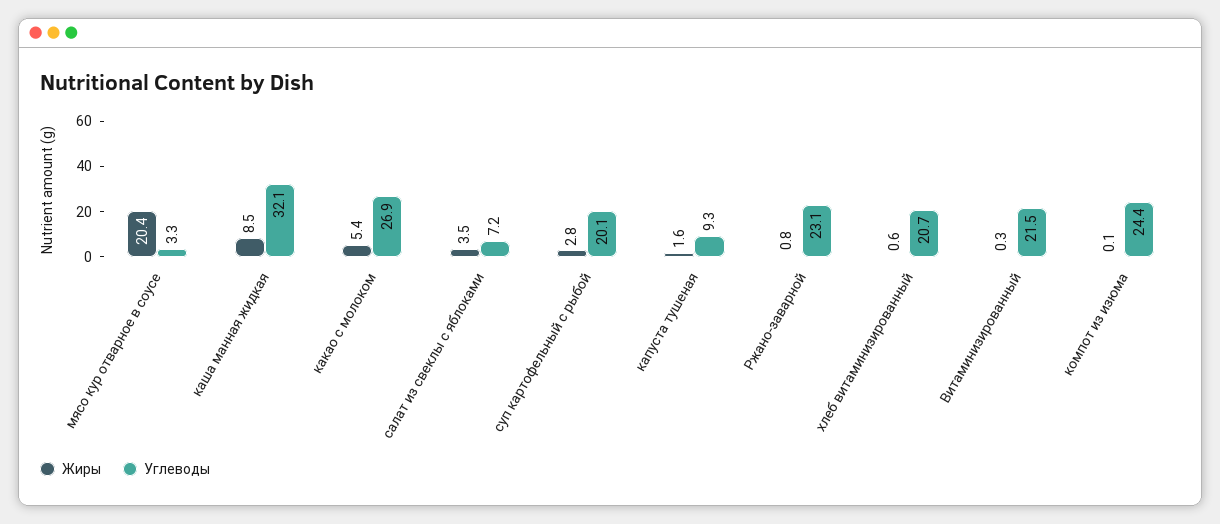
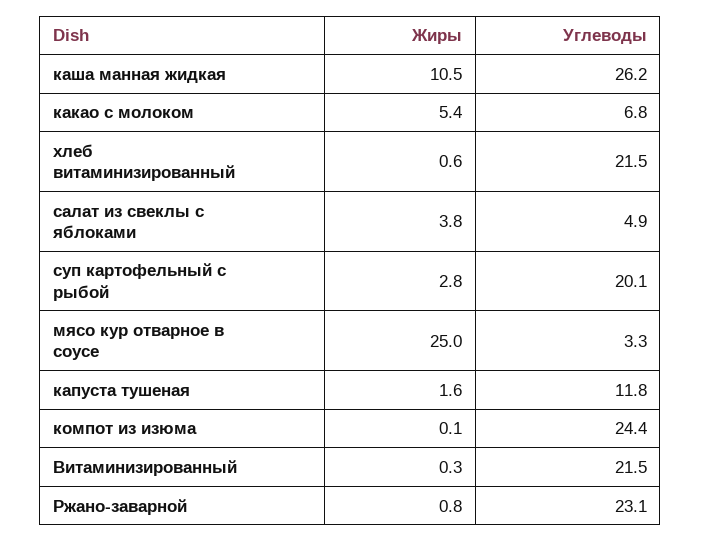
  {
    "Жиры": {
-     "мясо кур отварное в соусе": 20.4,
+     "мясо кур отварное в соусе": 25,
-     "каша манная жидкая": 8.5,
+     "каша манная жидкая": 10.5,
      "какао с молоком": 5.4,
-     "салат из свеклы с яблоками": 3.5,
+     "салат из свеклы с яблоками": 3.8,
      "суп картофельный с рыбой": 2.8,
      "капуста тушеная": 1.6,
      "Ржано-заварной": 0.8,
      "хлеб витаминизированный": 0.6,
      "Витаминизированный": 0.3,
      "компот из изюма": 0.1
    },
    "Углеводы": {
      "мясо кур отварное в соусе": 3.3,
-     "каша манная жидкая": 32.1,
+     "каша манная жидкая": 26.2,
-     "какао с молоком": 26.9,
+     "какао с молоком": 6.8,
-     "салат из свеклы с яблоками": 7.2,
+     "салат из свеклы с яблоками": 4.9,
      "суп картофельный с рыбой": 20.1,
-     "капуста тушеная": 9.3,
+     "капуста тушеная": 11.8,
      "Ржано-заварной": 23.1,
-     "хлеб витаминизированный": 20.7,
+     "хлеб витаминизированный": 21.5,
      "Витаминизированный": 21.5,
      "компот из изюма": 24.4
    }
  }

